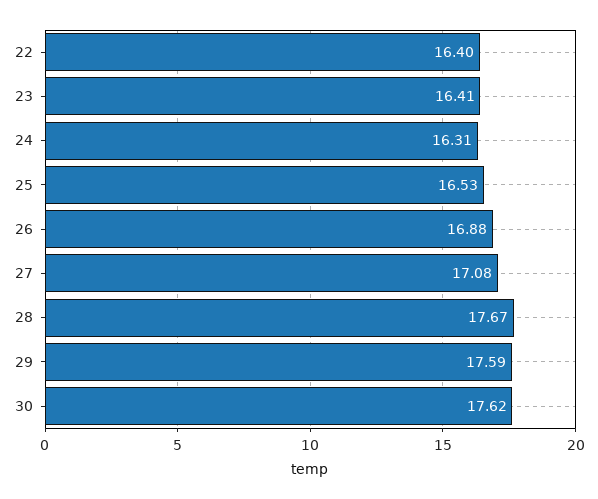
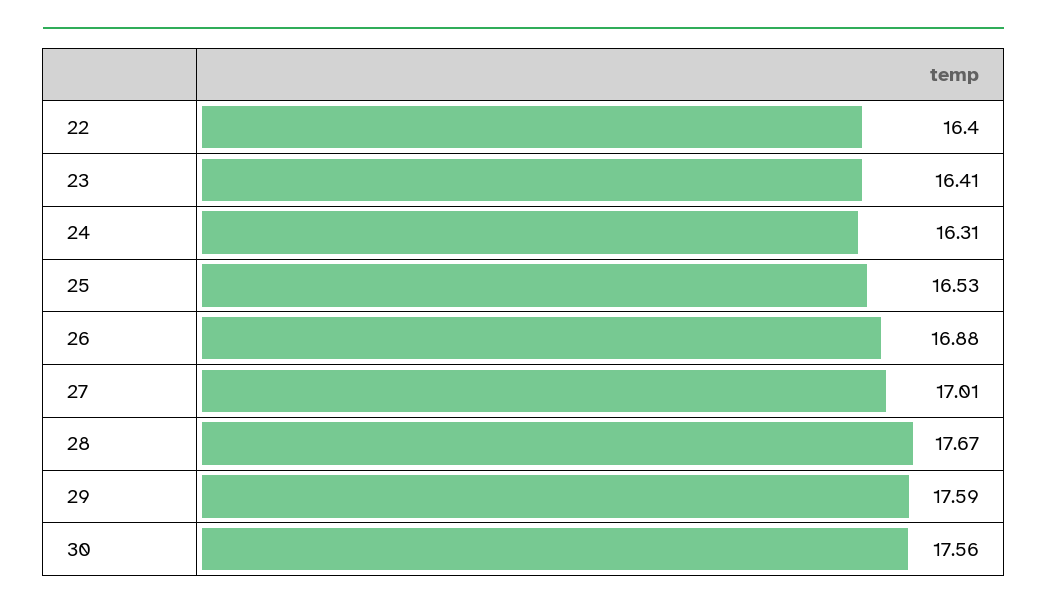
  {
    "22": 16.4,
    "23": 16.41,
    "24": 16.31,
    "25": 16.53,
    "26": 16.88,
-   "27": 17.08,
+   "27": 17.01,
    "28": 17.67,
    "29": 17.59,
-   "30": 17.62
+   "30": 17.56
  }

